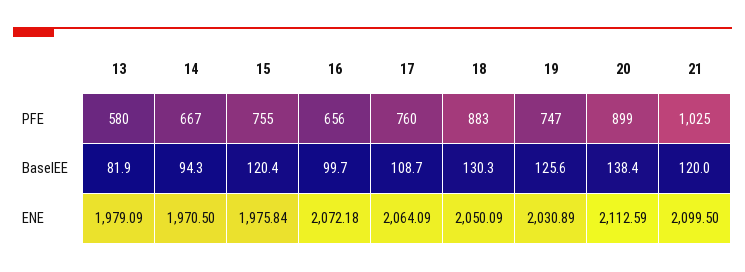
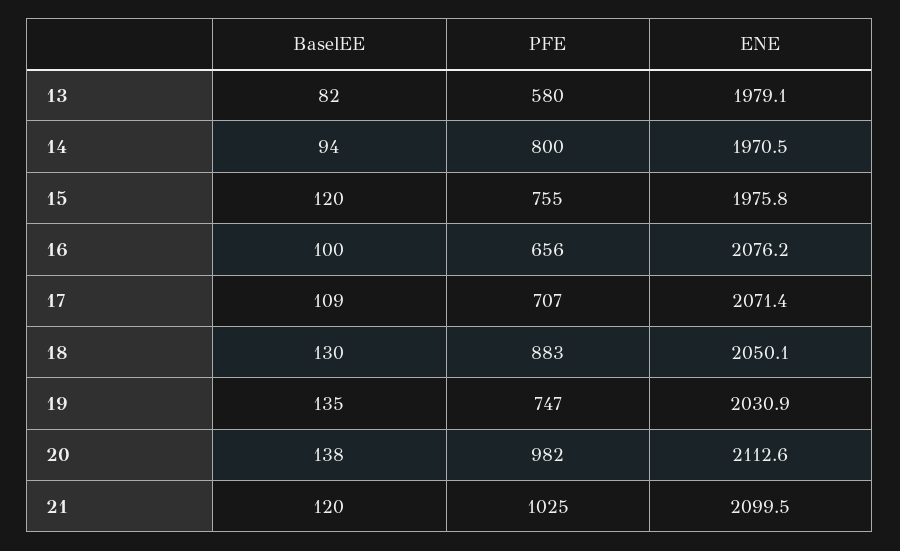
  {
    "13": {
      "PFE": 580,
      "BaselEE": 81.9,
      "ENE": 1979.09
    },
    "14": {
-     "PFE": 667,
+     "PFE": 800,
      "BaselEE": 94.3,
      "ENE": 1970.5
    },
    "15": {
      "PFE": 755,
      "BaselEE": 120.4,
      "ENE": 1975.84
    },
    "16": {
      "PFE": 656,
      "BaselEE": 99.7,
-     "ENE": 2072.18
+     "ENE": 2076.2
    },
    "17": {
-     "PFE": 760,
+     "PFE": 707,
      "BaselEE": 108.7,
-     "ENE": 2064.09
+     "ENE": 2071.4
    },
    "18": {
      "PFE": 883,
      "BaselEE": 130.3,
      "ENE": 2050.09
    },
    "19": {
      "PFE": 747,
-     "BaselEE": 125.6,
+     "BaselEE": 135,
      "ENE": 2030.89
    },
    "20": {
-     "PFE": 899,
+     "PFE": 982,
      "BaselEE": 138.4,
      "ENE": 2112.59
    },
    "21": {
      "PFE": 1025,
      "BaselEE": 120,
      "ENE": 2099.5
    }
  }

